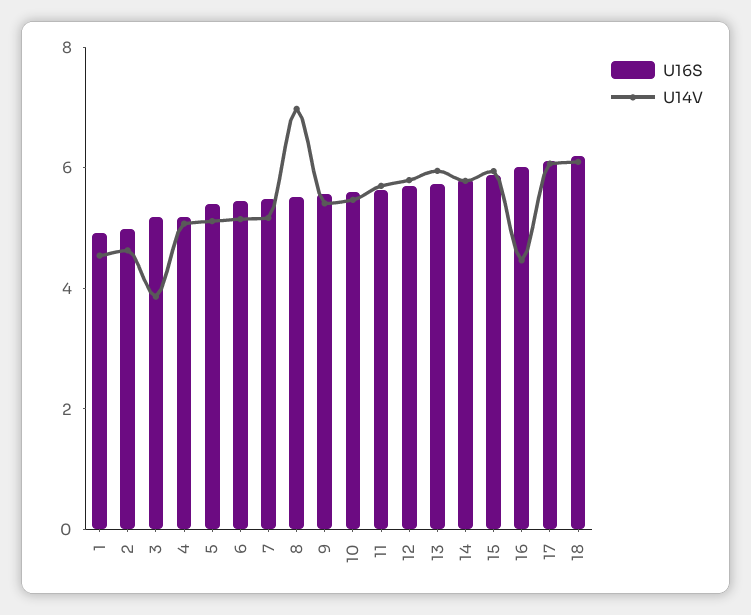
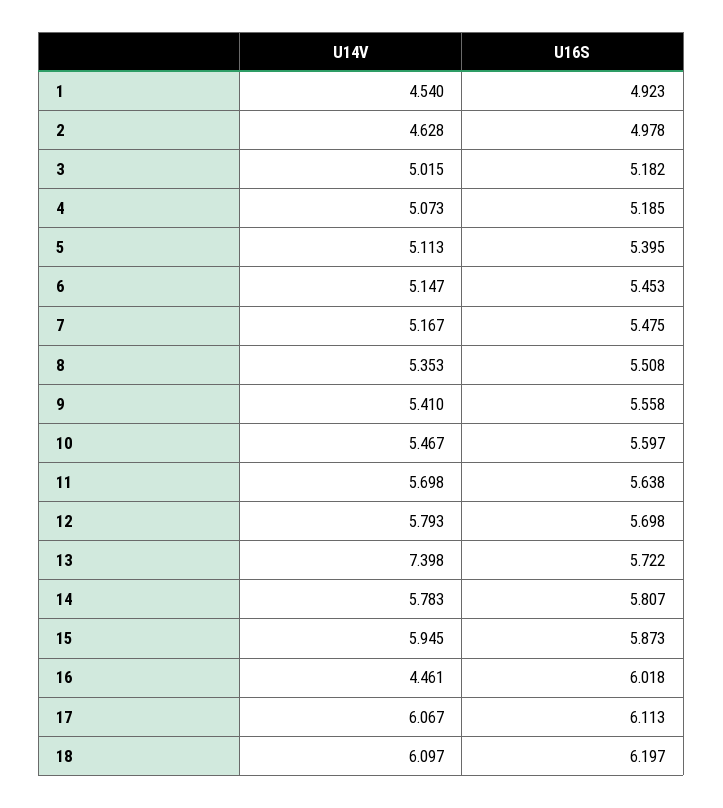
  {
    "U16S": {
      "1": 4.923,
      "2": 4.978,
      "3": 5.182,
      "4": 5.185,
      "5": 5.395,
      "6": 5.453,
      "7": 5.475,
      "8": 5.508,
      "9": 5.558,
      "10": 5.597,
      "11": 5.638,
      "12": 5.698,
      "13": 5.722,
      "14": 5.807,
      "15": 5.873,
      "16": 6.018,
      "17": 6.113,
      "18": 6.197
    },
    "U14V": {
      "1": 4.54,
      "2": 4.628,
-     "3": 4,
+     "3": 5.015,
      "4": 5.073,
      "5": 5.113,
      "6": 5.147,
      "7": 5.167,
-     "8": 7,
+     "8": 5.353,
      "9": 5.41,
      "10": 5.467,
      "11": 5.698,
      "12": 5.793,
-     "13": 6,
+     "13": 7.398,
      "14": 5.783,
      "15": 5.945,
      "16": 4.461,
      "17": 6.067,
      "18": 6.097
    }
  }

